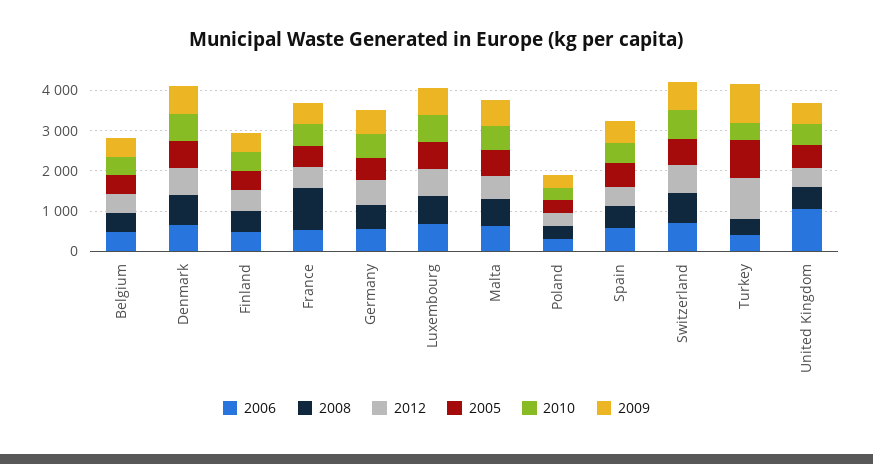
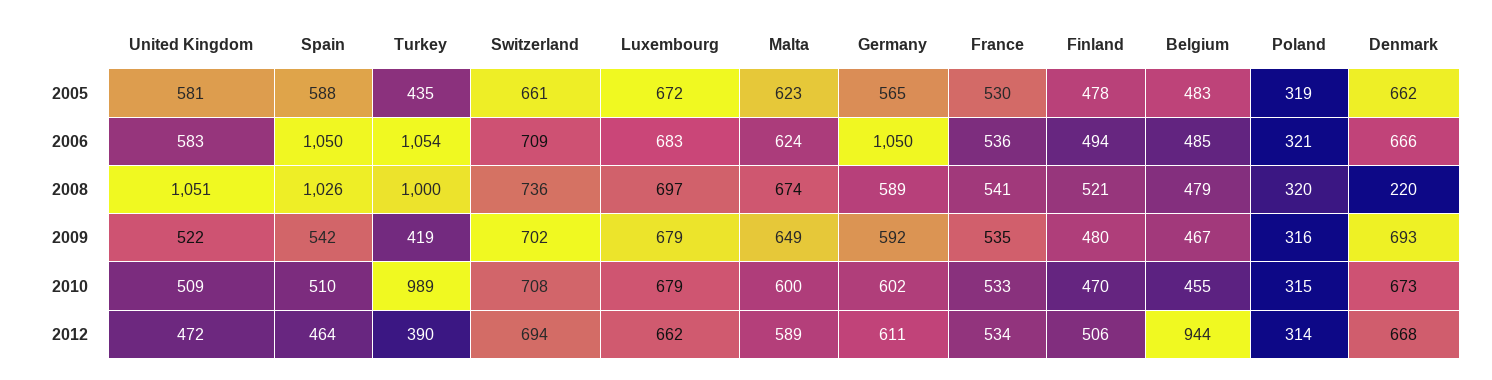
  {
    "2006": {
      "Belgium": 485,
      "Denmark": 666,
      "Finland": 494,
      "France": 536,
-     "Germany": 600,
+     "Germany": 1050,
      "Luxembourg": 683,
      "Malta": 624,
      "Poland": 321,
-     "Spain": 600,
+     "Spain": 1050,
      "Switzerland": 709,
-     "Turkey": 400,
+     "Turkey": 1054,
-     "United Kingdom": 1000
+     "United Kingdom": 583
    },
    "2008": {
      "Belgium": 479,
-     "Denmark": 800,
+     "Denmark": 220,
      "Finland": 521,
-     "France": 1000,
+     "France": 541,
      "Germany": 589,
      "Luxembourg": 697,
      "Malta": 674,
      "Poland": 320,
-     "Spain": 600,
+     "Spain": 1026,
      "Switzerland": 736,
-     "Turkey": 400,
+     "Turkey": 1000,
-     "United Kingdom": 600
+     "United Kingdom": 1051
    },
    "2012": {
-     "Belgium": 400,
+     "Belgium": 944,
      "Denmark": 668,
      "Finland": 506,
      "France": 534,
      "Germany": 611,
      "Luxembourg": 662,
      "Malta": 589,
      "Poland": 314,
      "Spain": 464,
      "Switzerland": 694,
-     "Turkey": 1000,
+     "Turkey": 390,
      "United Kingdom": 472
    },
    "2005": {
      "Belgium": 483,
      "Denmark": 662,
      "Finland": 478,
      "France": 530,
      "Germany": 565,
      "Luxembourg": 672,
      "Malta": 623,
      "Poland": 319,
      "Spain": 588,
      "Switzerland": 661,
-     "Turkey": 1000,
+     "Turkey": 435,
      "United Kingdom": 581
    },
    "2010": {
      "Belgium": 455,
      "Denmark": 673,
      "Finland": 470,
      "France": 533,
      "Germany": 602,
      "Luxembourg": 679,
      "Malta": 600,
      "Poland": 315,
      "Spain": 510,
      "Switzerland": 708,
-     "Turkey": 400,
+     "Turkey": 989,
      "United Kingdom": 509
    },
    "2009": {
      "Belgium": 467,
      "Denmark": 693,
      "Finland": 480,
      "France": 535,
      "Germany": 592,
      "Luxembourg": 679,
      "Malta": 649,
      "Poland": 316,
      "Spain": 542,
      "Switzerland": 702,
-     "Turkey": 1000,
+     "Turkey": 419,
      "United Kingdom": 522
    }
  }

